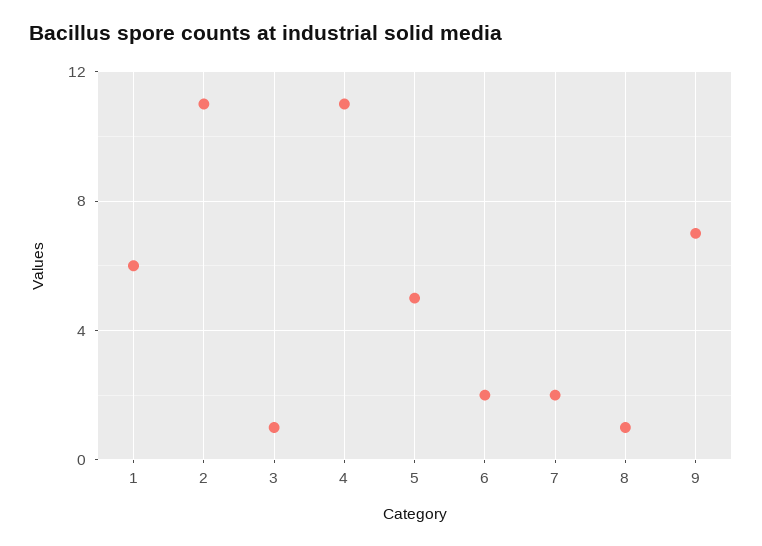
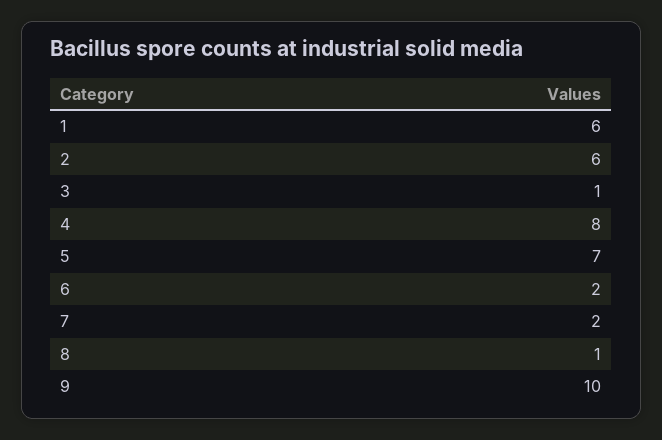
  {
    "1": 6,
-   "2": 11,
+   "2": 6,
    "3": 1,
-   "4": 11,
+   "4": 8,
-   "5": 5,
+   "5": 7,
    "6": 2,
    "7": 2,
    "8": 1,
-   "9": 7
+   "9": 10
  }

